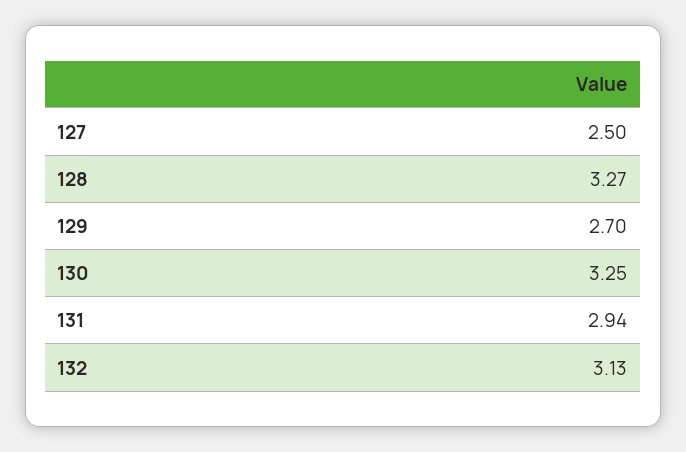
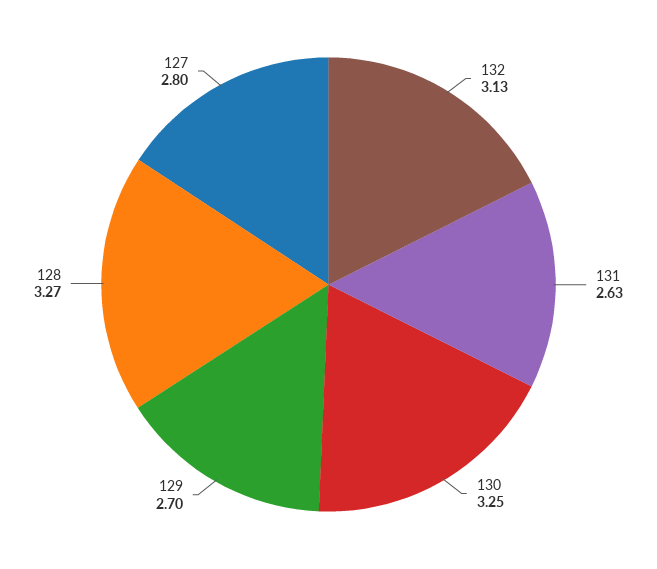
  {
-   "127": 2.5,
+   "127": 2.8,
    "128": 3.27,
    "129": 2.7,
    "130": 3.25,
-   "131": 2.94,
+   "131": 2.63,
    "132": 3.13
  }

